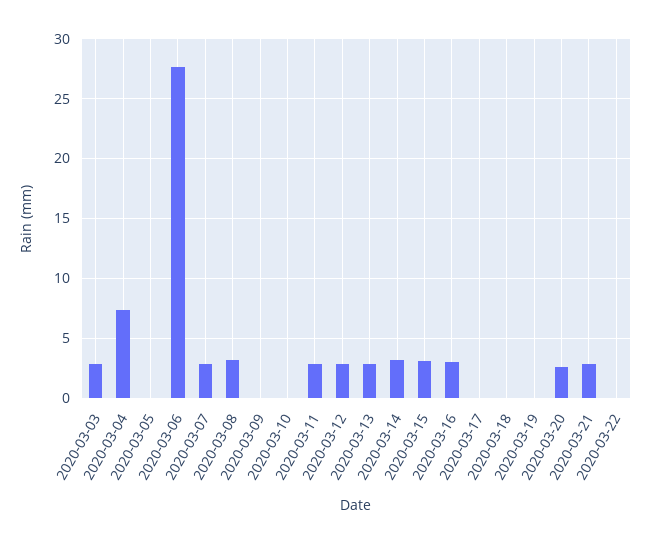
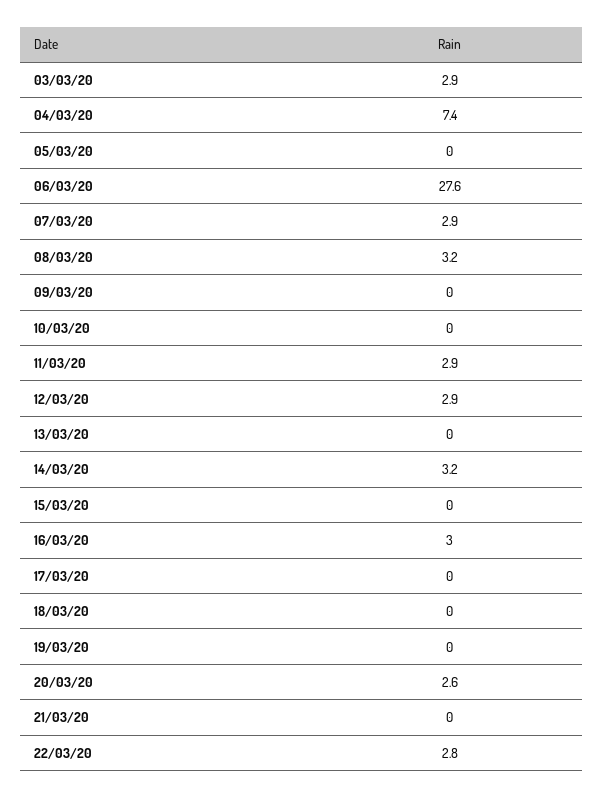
  {
    "2020-03-03": 2.9,
    "2020-03-04": 7.4,
    "2020-03-05": 0,
    "2020-03-06": 27.6,
    "2020-03-07": 2.9,
    "2020-03-08": 3.2,
    "2020-03-09": 0,
    "2020-03-10": 0,
    "2020-03-11": 2.9,
    "2020-03-12": 2.9,
-   "2020-03-13": 3,
+   "2020-03-13": 0,
    "2020-03-14": 3.2,
-   "2020-03-15": 3,
+   "2020-03-15": 0,
    "2020-03-16": 3,
    "2020-03-17": 0,
    "2020-03-18": 0,
    "2020-03-19": 0,
    "2020-03-20": 2.6,
-   "2020-03-21": 3,
+   "2020-03-21": 0,
-   "2020-03-22": 0
+   "2020-03-22": 2.8
  }

